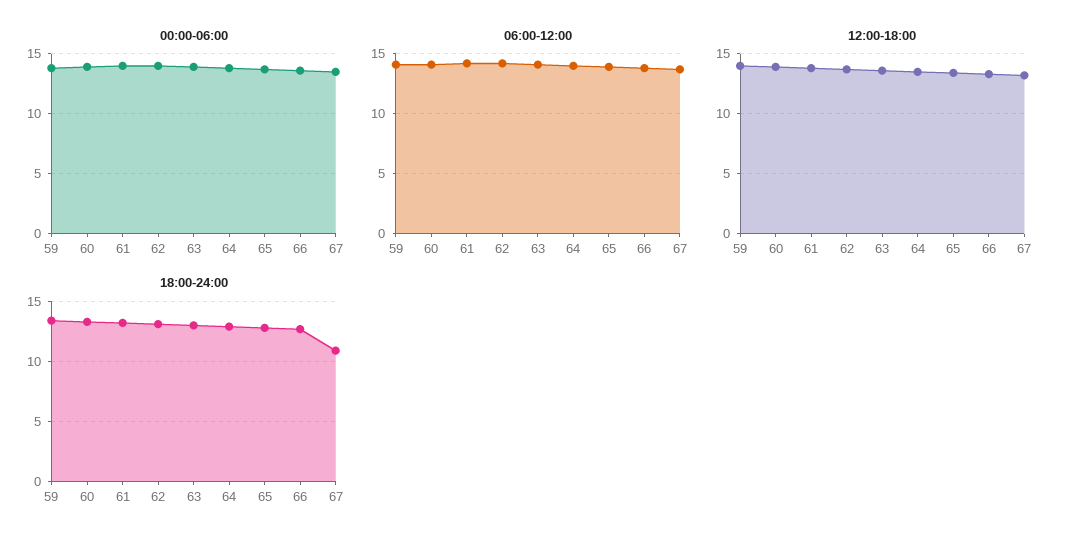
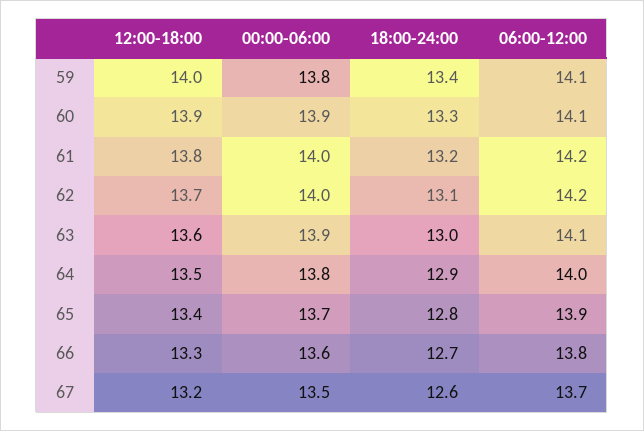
  {
    "00:00-06:00": {
      "59": 13.8,
      "60": 13.9,
      "61": 14,
      "62": 14,
      "63": 13.9,
      "64": 13.8,
      "65": 13.7,
      "66": 13.6,
      "67": 13.5
    },
    "06:00-12:00": {
      "59": 14.1,
      "60": 14.1,
      "61": 14.2,
      "62": 14.2,
      "63": 14.1,
      "64": 14,
      "65": 13.9,
      "66": 13.8,
      "67": 13.7
    },
    "12:00-18:00": {
      "59": 14,
      "60": 13.9,
      "61": 13.8,
      "62": 13.7,
      "63": 13.6,
      "64": 13.5,
      "65": 13.4,
      "66": 13.3,
      "67": 13.2
    },
    "18:00-24:00": {
      "59": 13.4,
      "60": 13.3,
      "61": 13.2,
      "62": 13.1,
      "63": 13,
      "64": 12.9,
      "65": 12.8,
      "66": 12.7,
-     "67": 11
+     "67": 12.6
    }
  }

